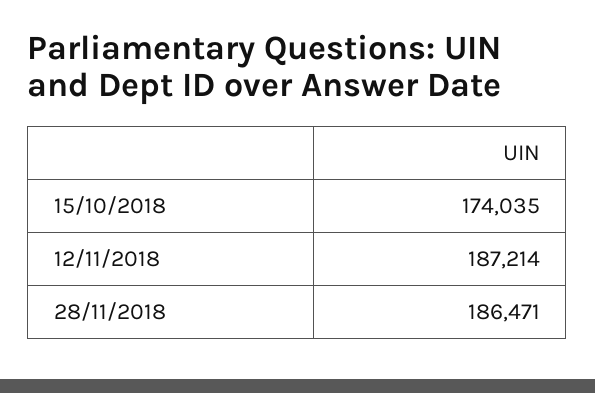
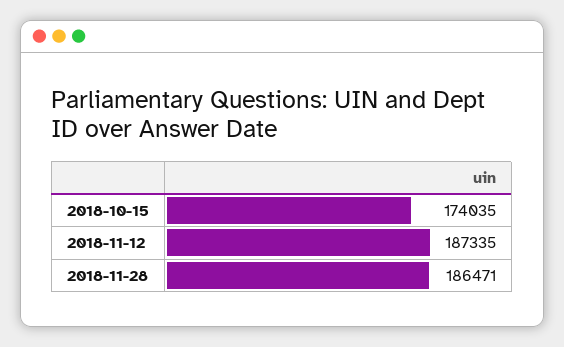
  {
    "15/10/2018": 174035,
-   "12/11/2018": 187214,
+   "12/11/2018": 187335,
    "28/11/2018": 186471
  }

